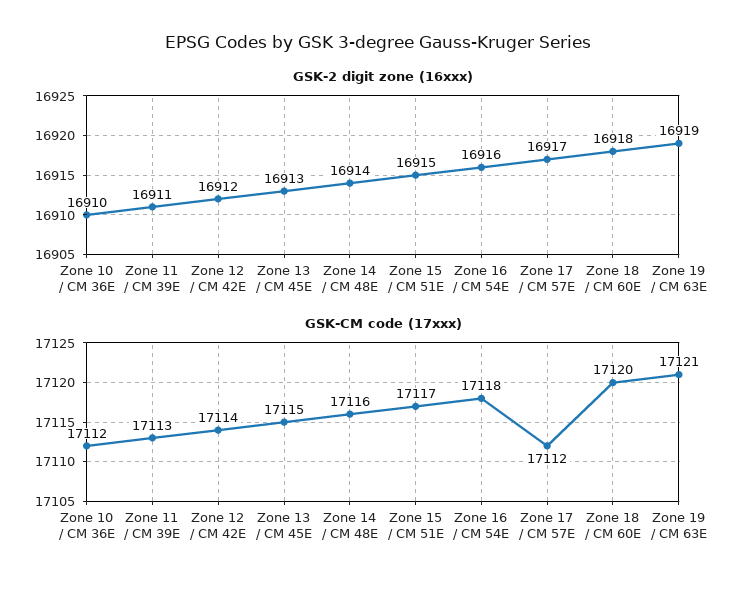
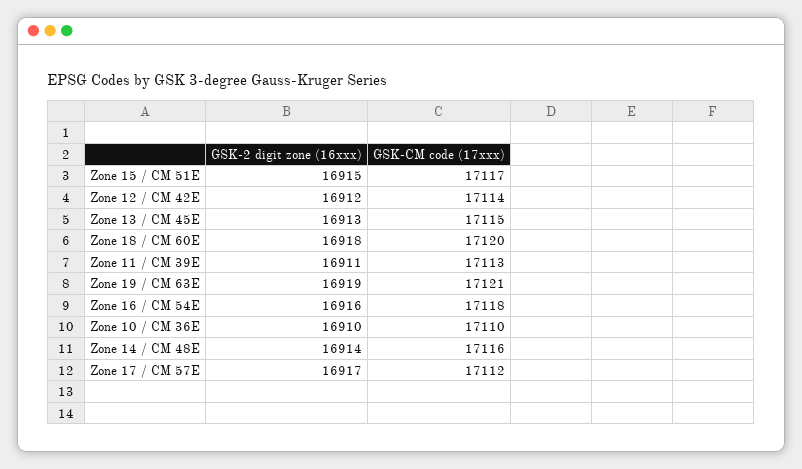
  {
    "GSK-2 digit zone (16xxx)": {
      "Zone 10 / CM 36E": 16910,
      "Zone 11 / CM 39E": 16911,
      "Zone 12 / CM 42E": 16912,
      "Zone 13 / CM 45E": 16913,
      "Zone 14 / CM 48E": 16914,
      "Zone 15 / CM 51E": 16915,
      "Zone 16 / CM 54E": 16916,
      "Zone 17 / CM 57E": 16917,
      "Zone 18 / CM 60E": 16918,
      "Zone 19 / CM 63E": 16919
    },
    "GSK-CM code (17xxx)": {
-     "Zone 10 / CM 36E": 17112,
+     "Zone 10 / CM 36E": 17110,
      "Zone 11 / CM 39E": 17113,
      "Zone 12 / CM 42E": 17114,
      "Zone 13 / CM 45E": 17115,
      "Zone 14 / CM 48E": 17116,
      "Zone 15 / CM 51E": 17117,
      "Zone 16 / CM 54E": 17118,
      "Zone 17 / CM 57E": 17112,
      "Zone 18 / CM 60E": 17120,
      "Zone 19 / CM 63E": 17121
    }
  }

